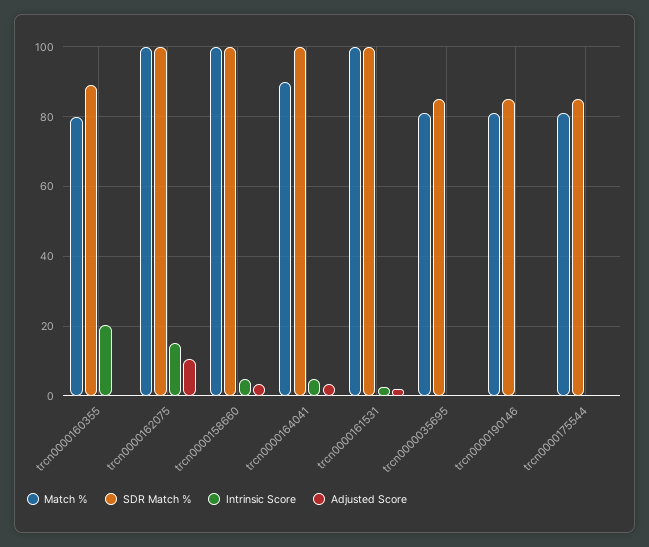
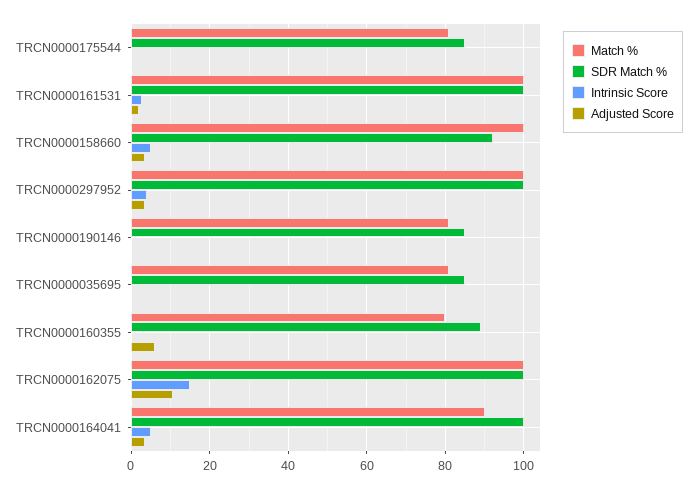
  {
    "Match %": {
      "trcn0000160355": 80,
      "trcn0000162075": 100,
      "trcn0000158660": 100,
      "trcn0000164041": 90,
      "trcn0000161531": 100,
      "trcn0000035695": 82,
      "trcn0000190146": 82,
-     "trcn0000175544": 82
+     "trcn0000175544": 82,
+     "TRCN0000297952": 100
    },
    "SDR Match %": {
      "trcn0000160355": 90,
      "trcn0000162075": 100,
-     "trcn0000158660": 100,
+     "trcn0000158660": 92,
      "trcn0000164041": 100,
      "trcn0000161531": 100,
      "trcn0000035695": 86,
      "trcn0000190146": 86,
-     "trcn0000175544": 86
+     "trcn0000175544": 86,
+     "TRCN0000297952": 100
    },
    "Intrinsic Score": {
-     "trcn0000160355": 20,
+     "trcn0000160355": 0,
      "trcn0000162075": 16,
      "trcn0000158660": 4,
      "trcn0000164041": 4,
      "trcn0000161531": 2,
      "trcn0000035695": 0,
      "trcn0000190146": 0,
-     "trcn0000175544": 0
+     "trcn0000175544": 0,
+     "TRCN0000297952": 4
    },
    "Adjusted Score": {
-     "trcn0000160355": 0,
+     "trcn0000160355": 6,
      "trcn0000162075": 10,
      "trcn0000158660": 4,
      "trcn0000164041": 4,
      "trcn0000161531": 2,
      "trcn0000035695": 0,
      "trcn0000190146": 0,
-     "trcn0000175544": 0
+     "trcn0000175544": 0,
+     "TRCN0000297952": 4
    }
  }

